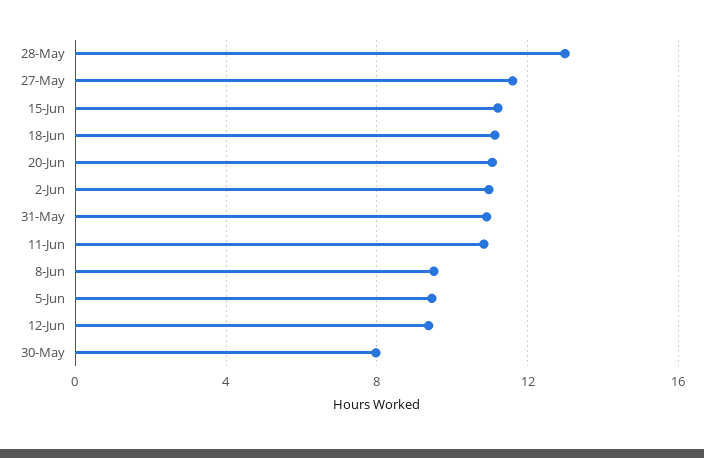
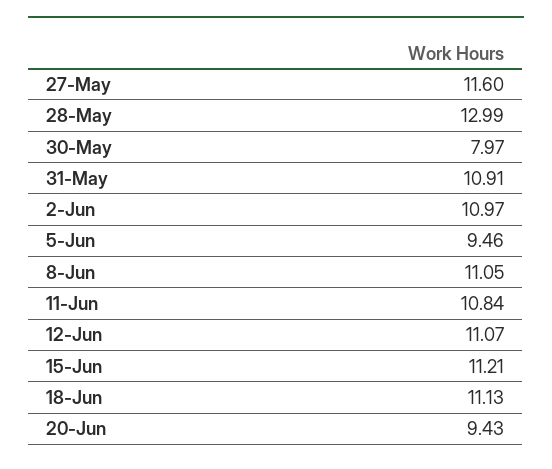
  {
    "28-May": 12.99,
    "27-May": 11.6,
    "15-Jun": 11.21,
    "18-Jun": 11.13,
-   "20-Jun": 11,
+   "20-Jun": 9.43,
    "2-Jun": 10.97,
    "31-May": 10.91,
    "11-Jun": 10.84,
-   "8-Jun": 9.5,
+   "8-Jun": 11.05,
    "5-Jun": 9.46,
-   "12-Jun": 9.5,
+   "12-Jun": 11.07,
    "30-May": 7.97
  }

